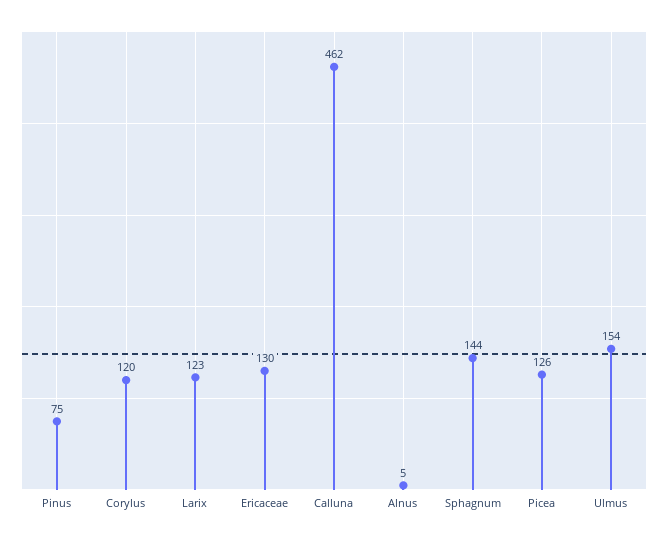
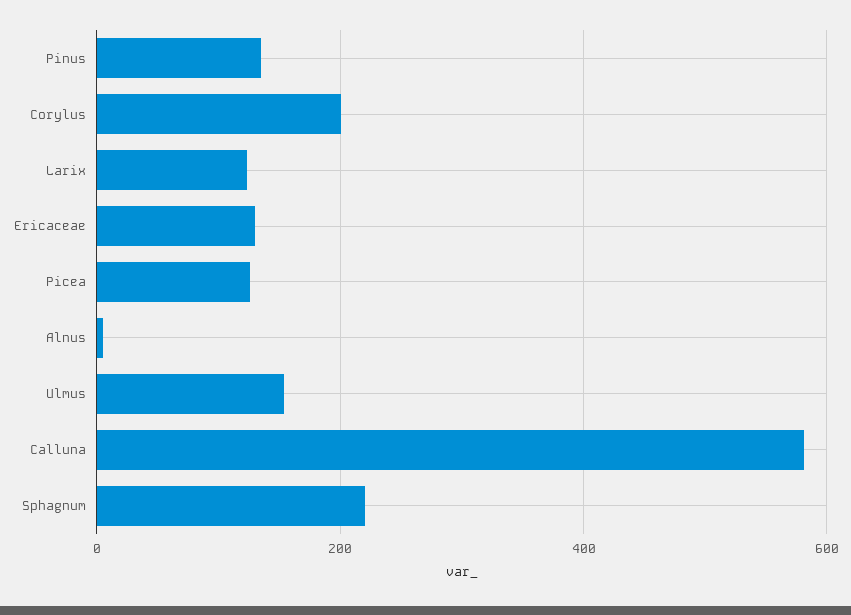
  {
-   "Pinus": 75,
+   "Pinus": 140,
-   "Corylus": 120,
+   "Corylus": 200,
    "Larix": 123,
    "Ericaceae": 130,
-   "Calluna": 462,
+   "Calluna": 580,
    "Alnus": 5,
-   "Sphagnum": 144,
+   "Sphagnum": 220,
    "Picea": 126,
    "Ulmus": 154
  }

